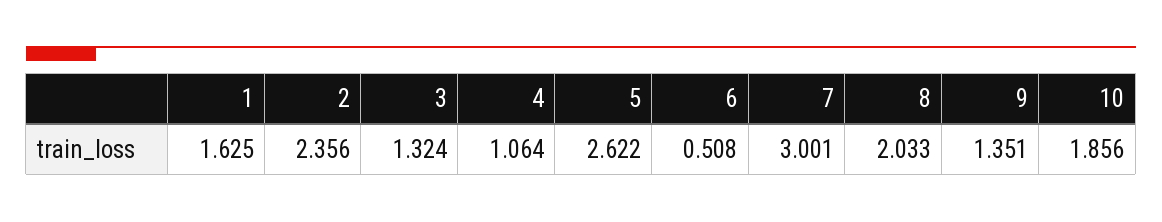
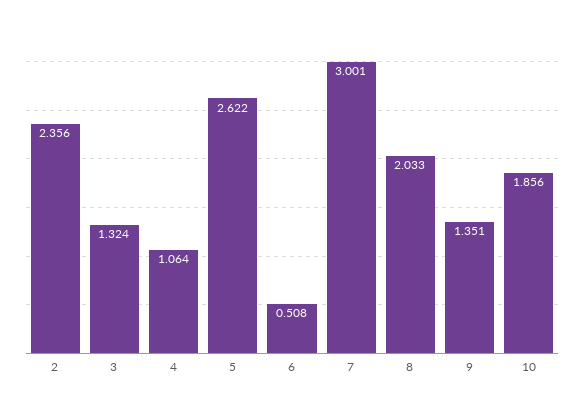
  {
-   "1": 1.625,
    "2": 2.356,
    "3": 1.324,
    "4": 1.064,
    "5": 2.622,
    "6": 0.508,
    "7": 3.001,
    "8": 2.033,
    "9": 1.351,
    "10": 1.856
  }

